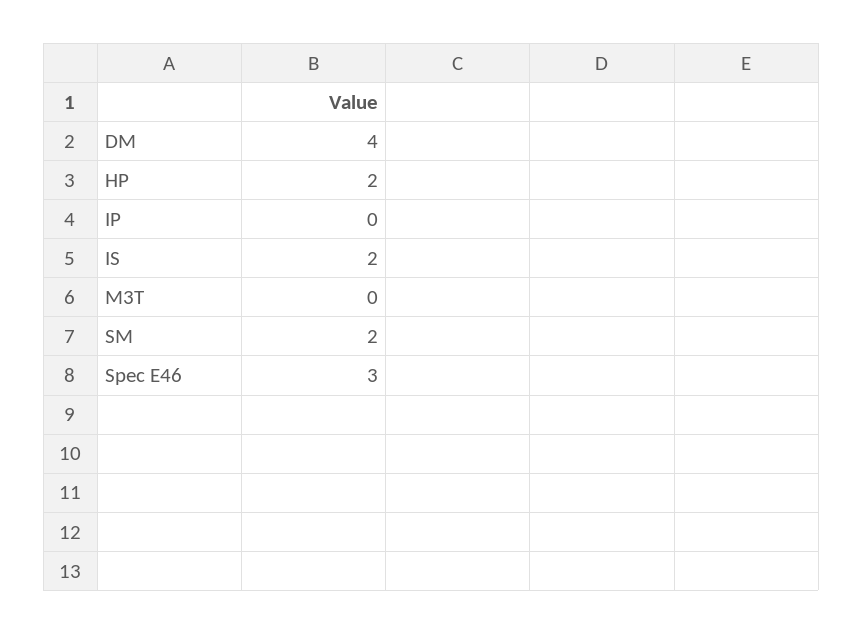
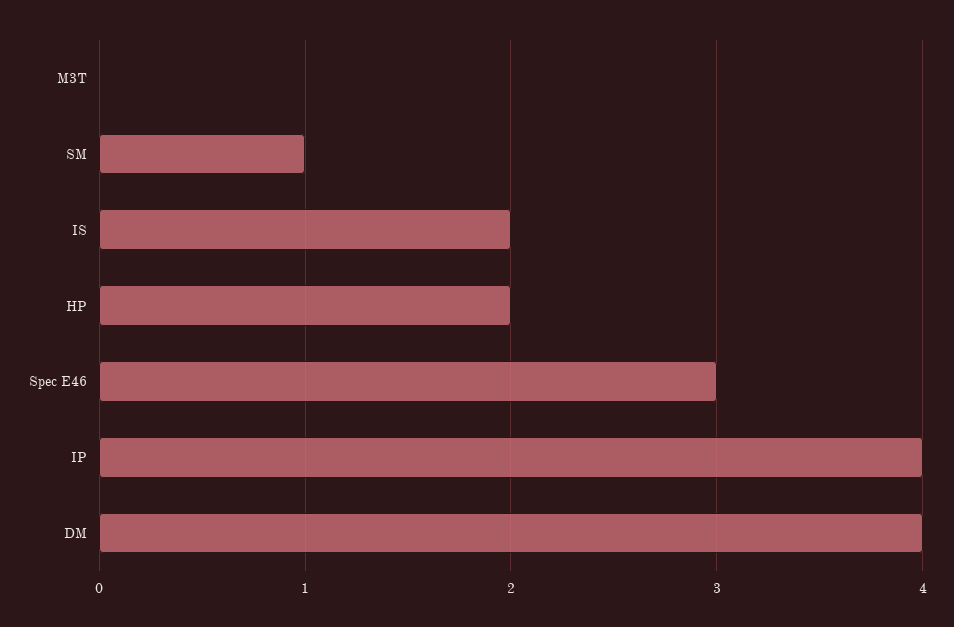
  {
    "DM": 4,
    "HP": 2,
-   "IP": 0,
+   "IP": 4,
    "IS": 2,
    "M3T": 0,
-   "SM": 2,
+   "SM": 1,
    "Spec E46": 3
  }

